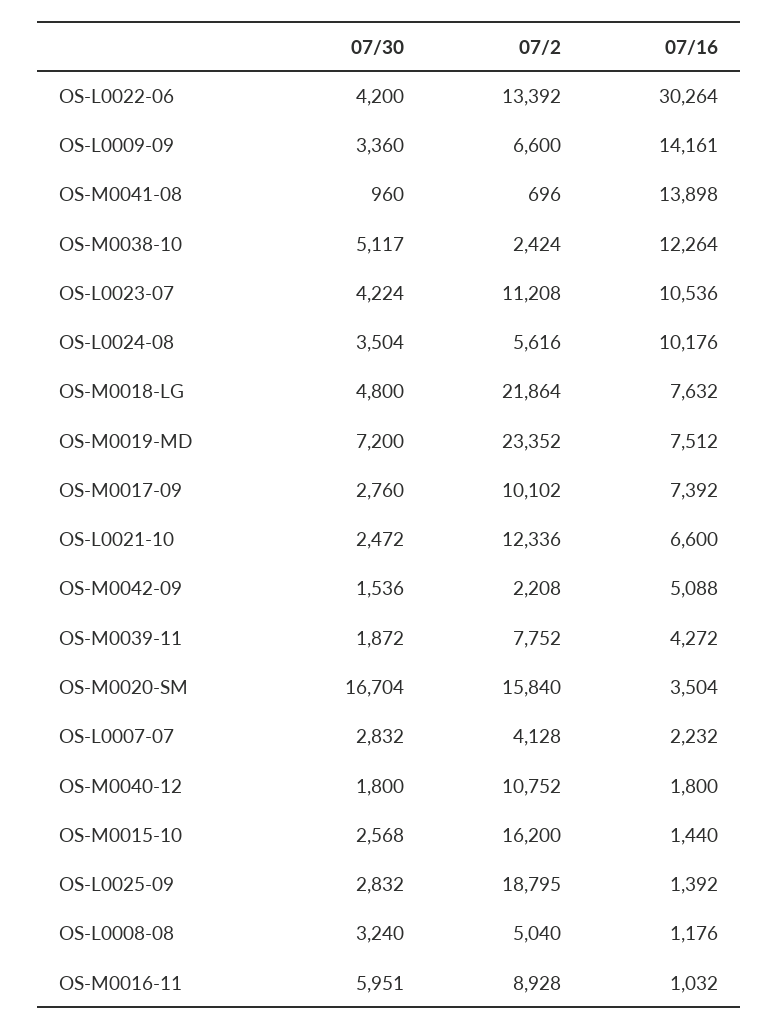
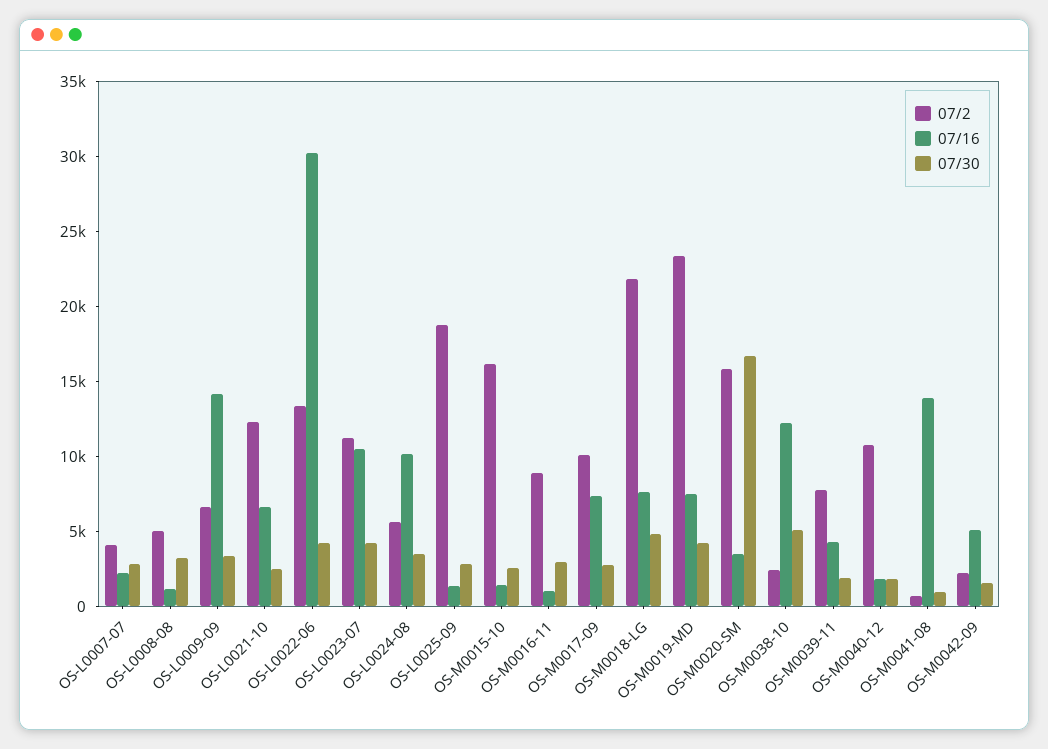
  {
    "07/30": {
      "OS-L0022-06": 4200,
      "OS-L0009-09": 3360,
      "OS-M0041-08": 960,
      "OS-M0038-10": 5117,
      "OS-L0023-07": 4224,
      "OS-L0024-08": 3504,
      "OS-M0018-LG": 4800,
-     "OS-M0019-MD": 7200,
+     "OS-M0019-MD": 4000,
      "OS-M0017-09": 2760,
      "OS-L0021-10": 2472,
      "OS-M0042-09": 1536,
      "OS-M0039-11": 1872,
      "OS-M0020-SM": 16704,
      "OS-L0007-07": 2832,
      "OS-M0040-12": 1800,
      "OS-M0015-10": 2568,
      "OS-L0025-09": 2832,
      "OS-L0008-08": 3240,
-     "OS-M0016-11": 5951
+     "OS-M0016-11": 3000
    },
    "07/2": {
      "OS-L0022-06": 13392,
      "OS-L0009-09": 6600,
      "OS-M0041-08": 696,
      "OS-M0038-10": 2424,
      "OS-L0023-07": 11208,
      "OS-L0024-08": 5616,
      "OS-M0018-LG": 21864,
      "OS-M0019-MD": 23352,
      "OS-M0017-09": 10102,
      "OS-L0021-10": 12336,
      "OS-M0042-09": 2208,
      "OS-M0039-11": 7752,
      "OS-M0020-SM": 15840,
      "OS-L0007-07": 4128,
      "OS-M0040-12": 10752,
      "OS-M0015-10": 16200,
      "OS-L0025-09": 18795,
      "OS-L0008-08": 5040,
      "OS-M0016-11": 8928
    },
    "07/16": {
      "OS-L0022-06": 30264,
      "OS-L0009-09": 14161,
      "OS-M0041-08": 13898,
      "OS-M0038-10": 12264,
      "OS-L0023-07": 10536,
      "OS-L0024-08": 10176,
      "OS-M0018-LG": 7632,
      "OS-M0019-MD": 7512,
      "OS-M0017-09": 7392,
      "OS-L0021-10": 6600,
      "OS-M0042-09": 5088,
      "OS-M0039-11": 4272,
      "OS-M0020-SM": 3504,
      "OS-L0007-07": 2232,
      "OS-M0040-12": 1800,
      "OS-M0015-10": 1440,
      "OS-L0025-09": 1392,
      "OS-L0008-08": 1176,
      "OS-M0016-11": 1032
    }
  }

